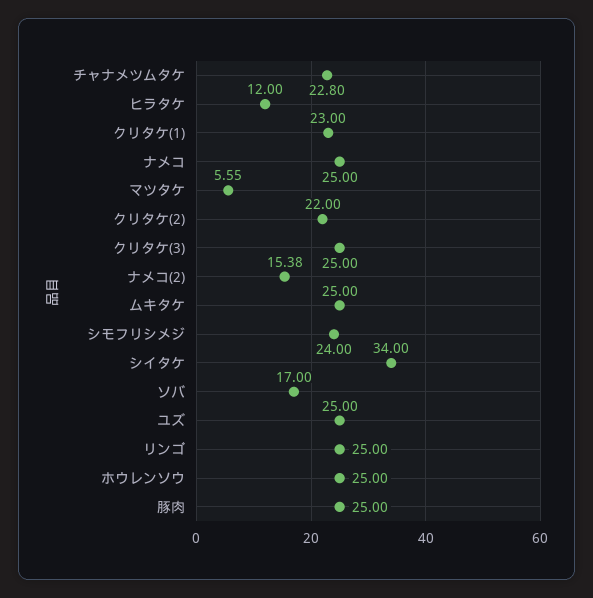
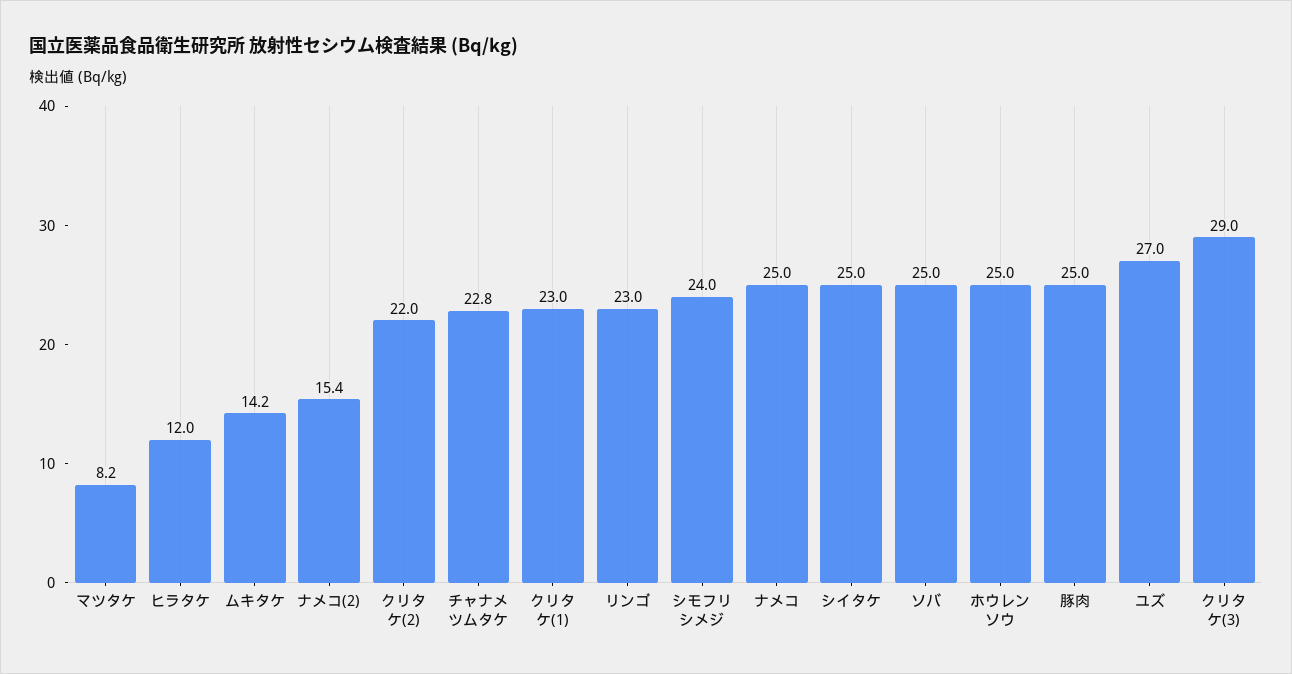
  {
    "チャナメツムタケ": 22.8,
    "ヒラタケ": 12,
    "クリタケ(1)": 23,
    "ナメコ": 25,
-   "マツタケ": 5.55,
+   "マツタケ": 8.2,
    "クリタケ(2)": 22,
-   "クリタケ(3)": 25,
+   "クリタケ(3)": 29,
    "ナメコ(2)": 15.38,
-   "ムキタケ": 25,
+   "ムキタケ": 14.2,
    "シモフリシメジ": 24,
-   "シイタケ": 34,
+   "シイタケ": 25,
-   "ソバ": 17,
+   "ソバ": 25,
-   "ユズ": 25,
+   "ユズ": 27,
-   "リンゴ": 25,
+   "リンゴ": 23,
    "ホウレンソウ": 25,
    "豚肉": 25
  }

